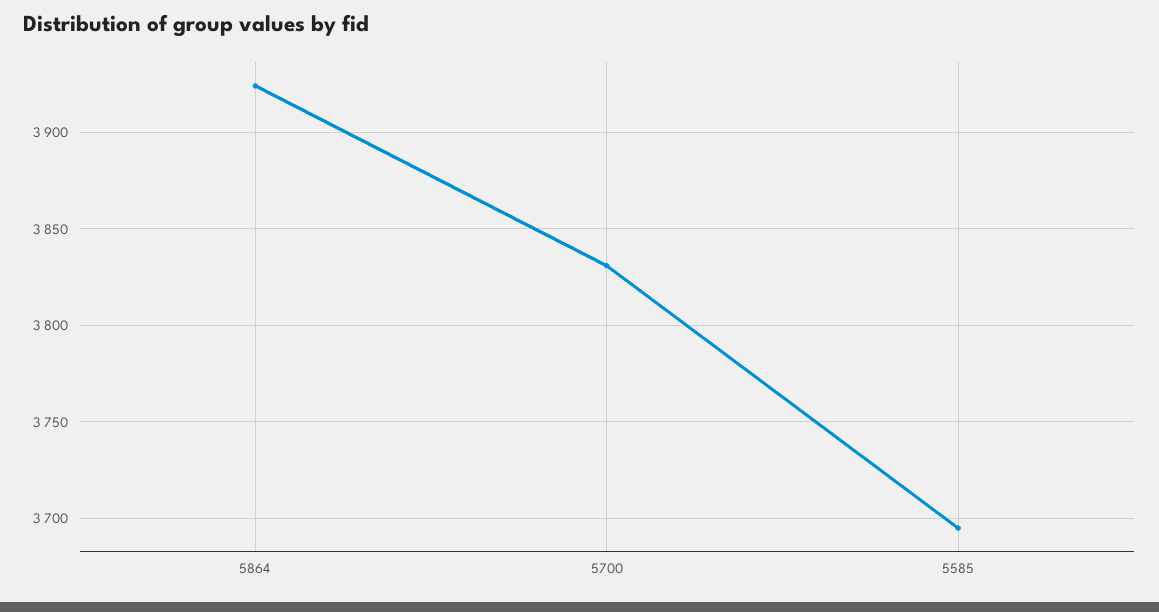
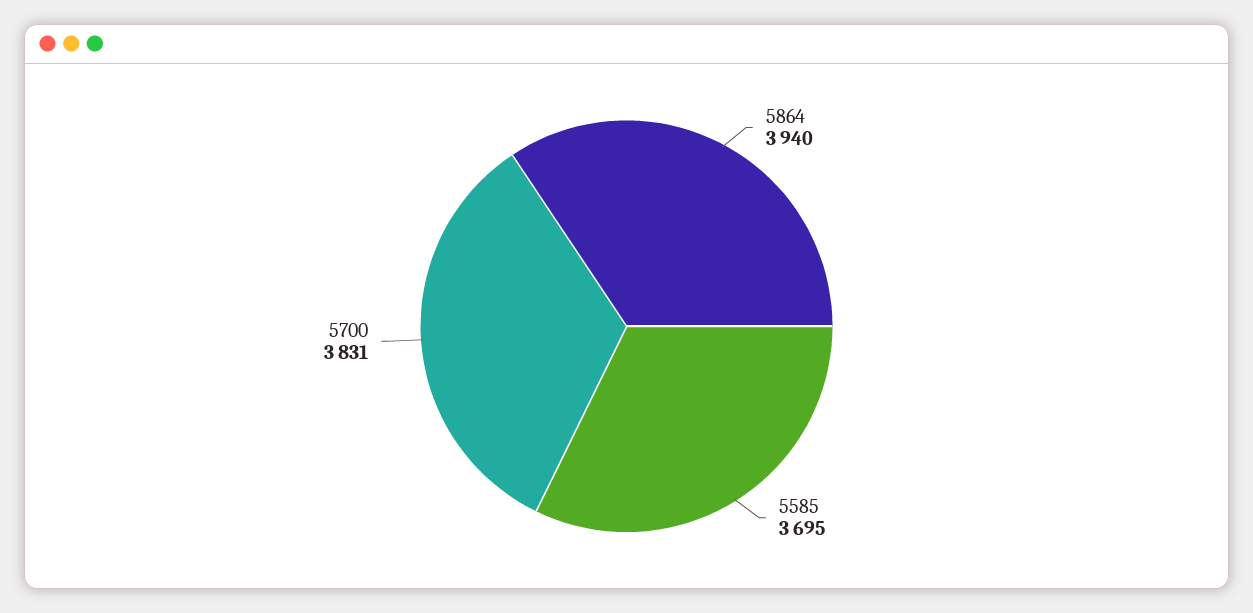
  {
-   "5864": 3925,
+   "5864": 3940,
    "5700": 3831,
    "5585": 3695
  }

